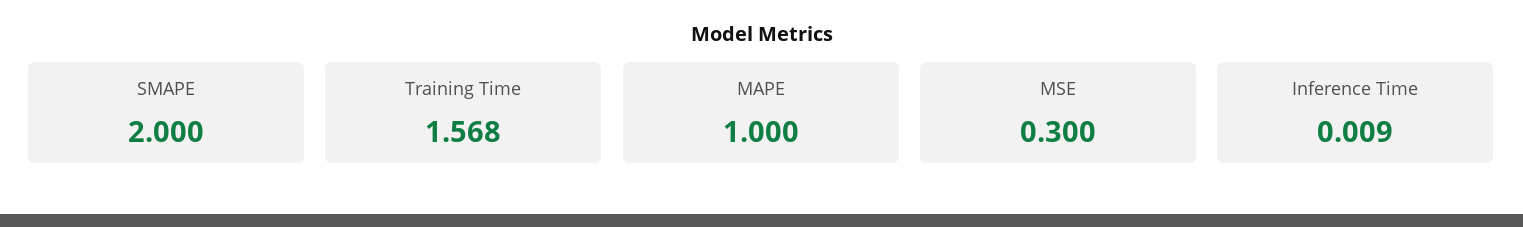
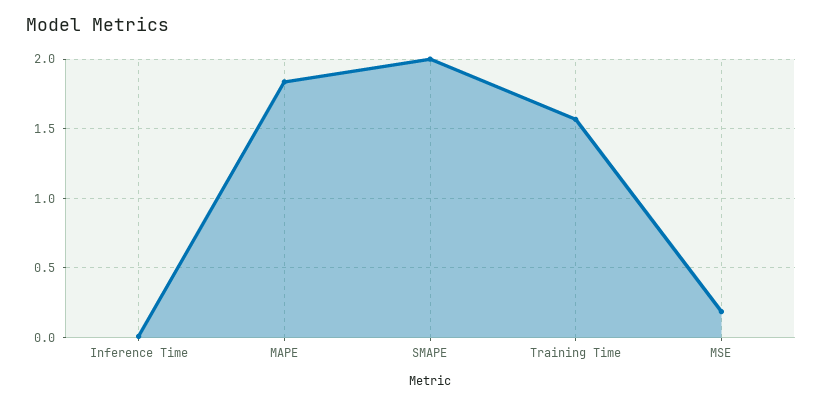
  {
    "SMAPE": 2,
    "Training Time": 1.568,
-   "MAPE": 1,
+   "MAPE": 1.85,
-   "MSE": 0.3,
+   "MSE": 0.2,
    "Inference Time": 0.009
  }

